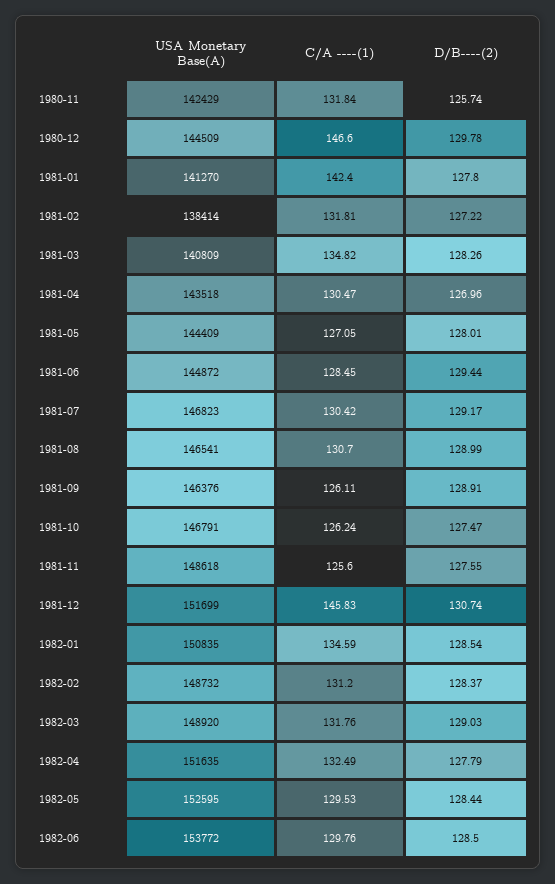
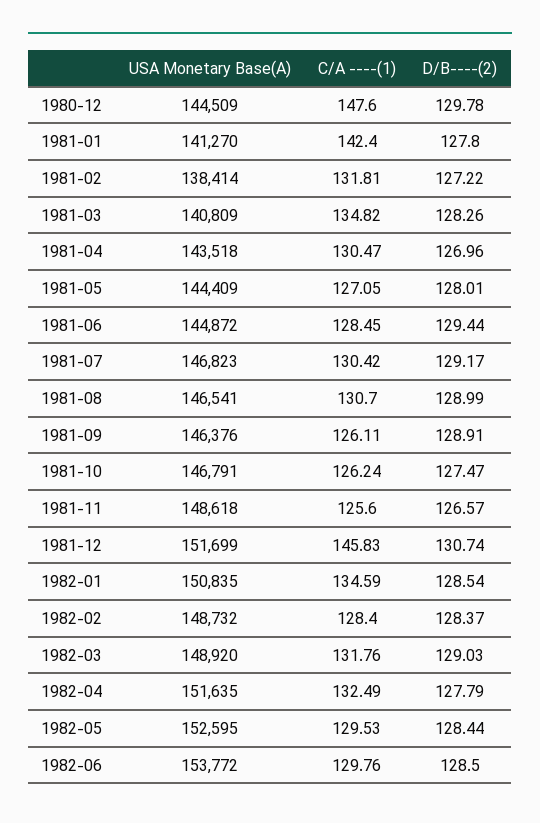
  {
    "USA Monetary Base(A)": {
-     "1980-11": 142429,
      "1980-12": 144509,
      "1981-01": 141270,
      "1981-02": 138414,
      "1981-03": 140809,
      "1981-04": 143518,
      "1981-05": 144409,
      "1981-06": 144872,
      "1981-07": 146823,
      "1981-08": 146541,
      "1981-09": 146376,
      "1981-10": 146791,
      "1981-11": 148618,
      "1981-12": 151699,
      "1982-01": 150835,
      "1982-02": 148732,
      "1982-03": 148920,
      "1982-04": 151635,
      "1982-05": 152595,
      "1982-06": 153772
    },
    "C/A ----(1)": {
-     "1980-11": 131.84,
-     "1980-12": 146.6,
+     "1980-12": 147.6,
      "1981-01": 142.4,
      "1981-02": 131.81,
      "1981-03": 134.82,
      "1981-04": 130.47,
      "1981-05": 127.05,
      "1981-06": 128.45,
      "1981-07": 130.42,
      "1981-08": 130.7,
      "1981-09": 126.11,
      "1981-10": 126.24,
      "1981-11": 125.6,
      "1981-12": 145.83,
      "1982-01": 134.59,
-     "1982-02": 131.2,
+     "1982-02": 128.4,
      "1982-03": 131.76,
      "1982-04": 132.49,
      "1982-05": 129.53,
      "1982-06": 129.76
    },
    "D/B----(2)": {
-     "1980-11": 125.74,
      "1980-12": 129.78,
      "1981-01": 127.8,
      "1981-02": 127.22,
      "1981-03": 128.26,
      "1981-04": 126.96,
      "1981-05": 128.01,
      "1981-06": 129.44,
      "1981-07": 129.17,
      "1981-08": 128.99,
      "1981-09": 128.91,
      "1981-10": 127.47,
-     "1981-11": 127.55,
+     "1981-11": 126.57,
      "1981-12": 130.74,
      "1982-01": 128.54,
      "1982-02": 128.37,
      "1982-03": 129.03,
      "1982-04": 127.79,
      "1982-05": 128.44,
      "1982-06": 128.5
    }
  }

